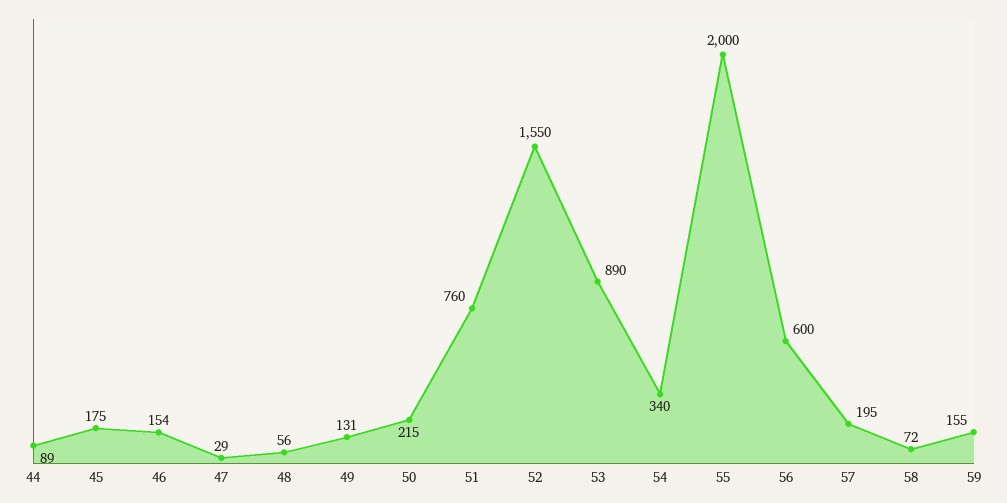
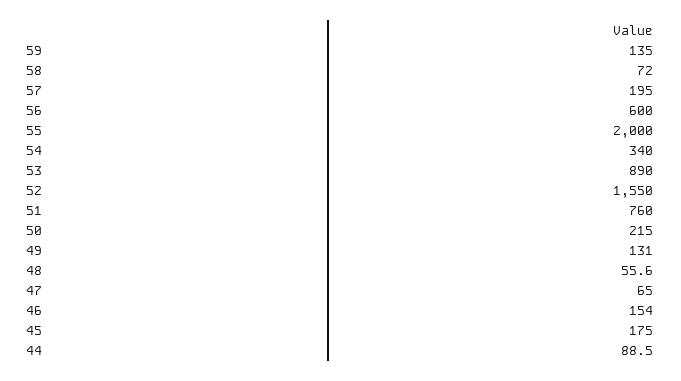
  {
    "44": 88.5,
    "45": 175,
    "46": 154,
-   "47": 29,
+   "47": 65,
    "48": 55.6,
    "49": 131,
    "50": 215,
    "51": 760,
    "52": 1550,
    "53": 890,
    "54": 340,
    "55": 2000,
    "56": 600,
    "57": 195,
    "58": 72,
-   "59": 155
+   "59": 135
  }

